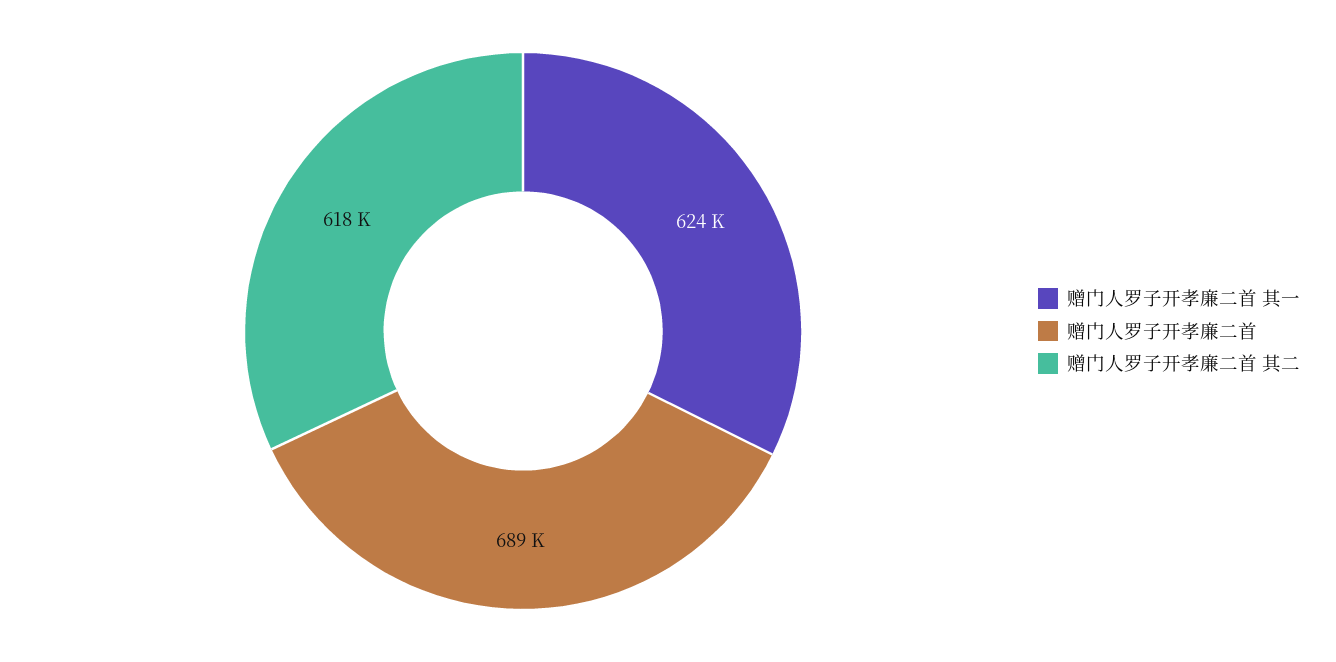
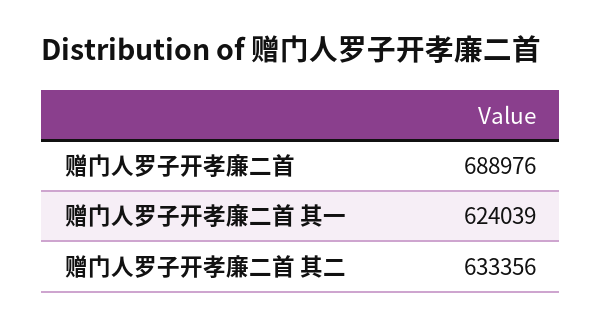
  {
    "赠门人罗子开孝廉二首 其一": 624039,
    "赠门人罗子开孝廉二首": 688976,
-   "赠门人罗子开孝廉二首 其二": 618000
+   "赠门人罗子开孝廉二首 其二": 633356
  }

